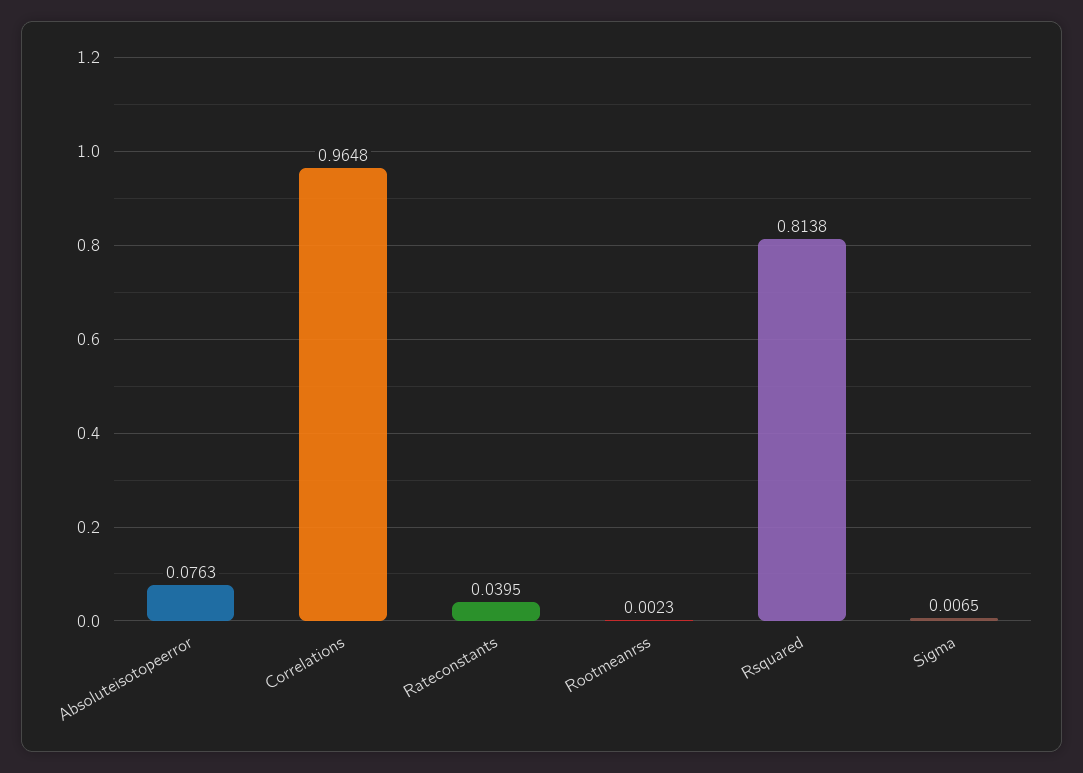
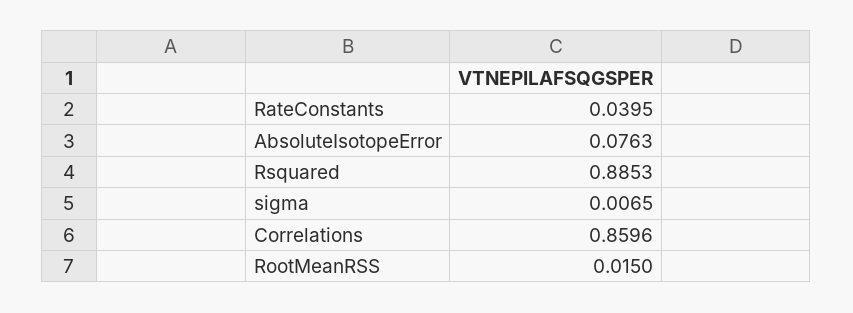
  {
    "Absoluteisotopeerror": 0.0763,
-   "Correlations": 0.9648,
+   "Correlations": 0.8596,
    "Rateconstants": 0.0395,
-   "Rootmeanrss": 0.0023,
+   "Rootmeanrss": 0.015,
-   "Rsquared": 0.8138,
+   "Rsquared": 0.8853,
    "Sigma": 0.0065
  }

